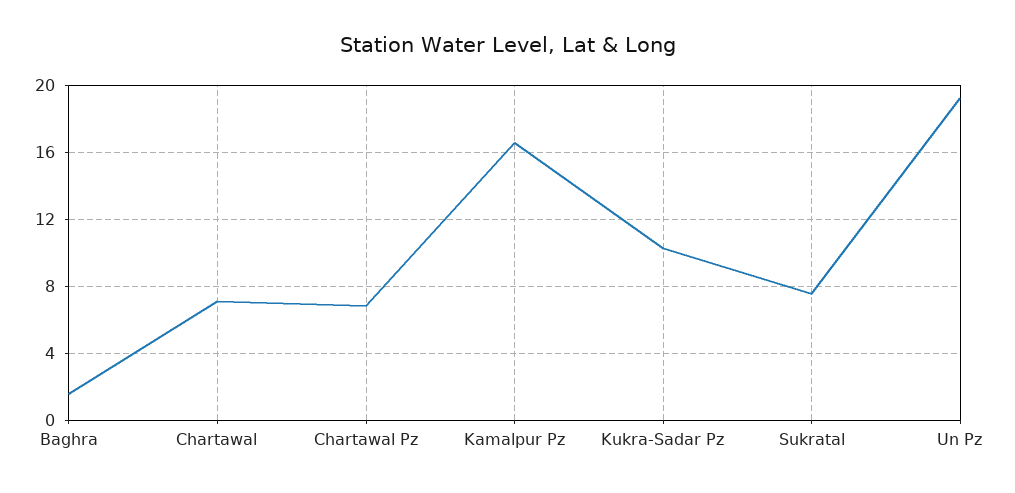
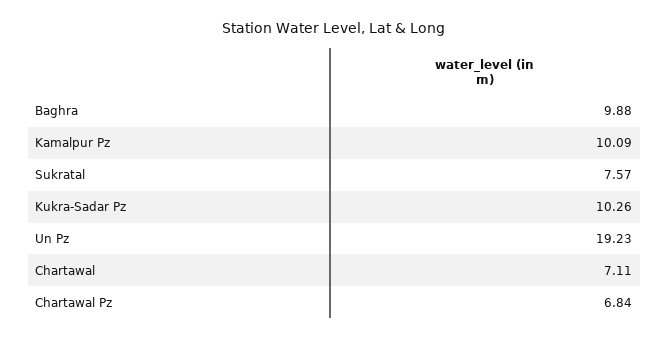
  {
-   "Baghra": 1.5,
+   "Baghra": 9.88,
    "Chartawal": 7.11,
    "Chartawal Pz": 6.84,
-   "Kamalpur Pz": 16.5,
+   "Kamalpur Pz": 10.09,
    "Kukra-Sadar Pz": 10.26,
    "Sukratal": 7.57,
    "Un Pz": 19.23
  }

